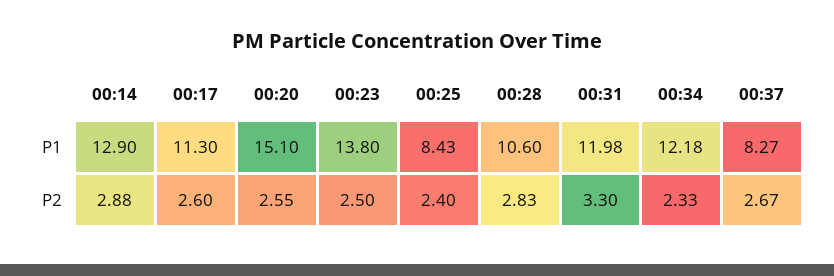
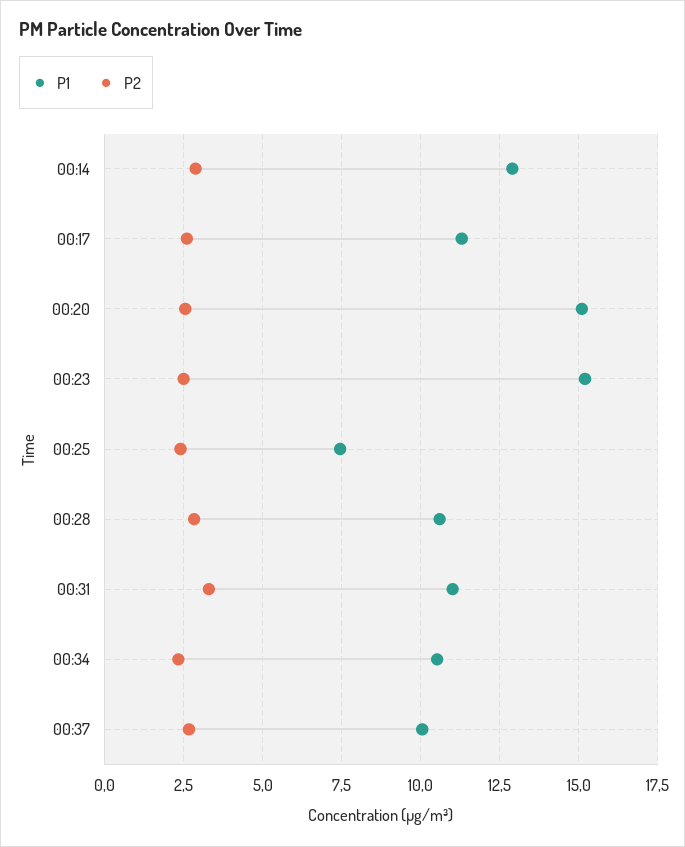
  {
    "P1": {
      "00:14": 12.9,
      "00:17": 11.3,
      "00:20": 15.1,
-     "00:23": 13.8,
+     "00:23": 15.25,
-     "00:25": 8.43,
+     "00:25": 7.5,
      "00:28": 10.6,
-     "00:31": 11.98,
+     "00:31": 11,
-     "00:34": 12.18,
+     "00:34": 10.5,
-     "00:37": 8.27
+     "00:37": 10
    },
    "P2": {
      "00:14": 2.88,
      "00:17": 2.6,
      "00:20": 2.55,
      "00:23": 2.5,
      "00:25": 2.4,
      "00:28": 2.83,
      "00:31": 3.3,
      "00:34": 2.33,
      "00:37": 2.67
    }
  }

